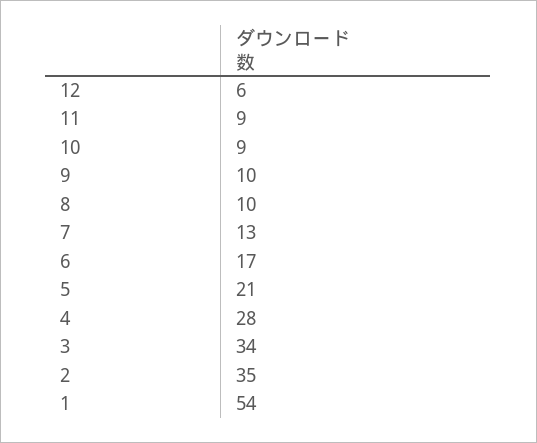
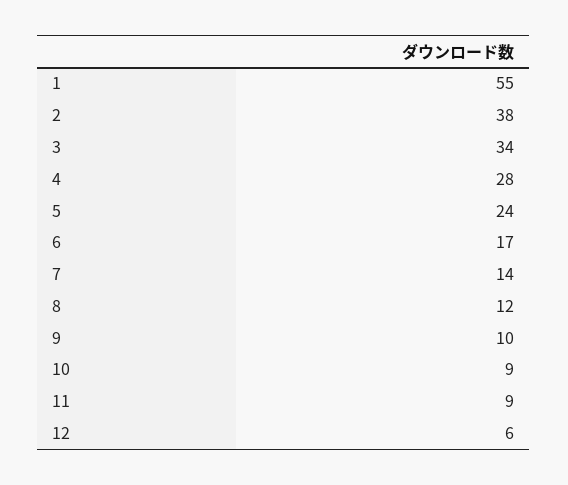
  {
    "12": 6,
    "11": 9,
    "10": 9,
    "9": 10,
-   "8": 10,
+   "8": 12,
-   "7": 13,
+   "7": 14,
    "6": 17,
-   "5": 21,
+   "5": 24,
    "4": 28,
    "3": 34,
-   "2": 35,
+   "2": 38,
-   "1": 54
+   "1": 55
  }

